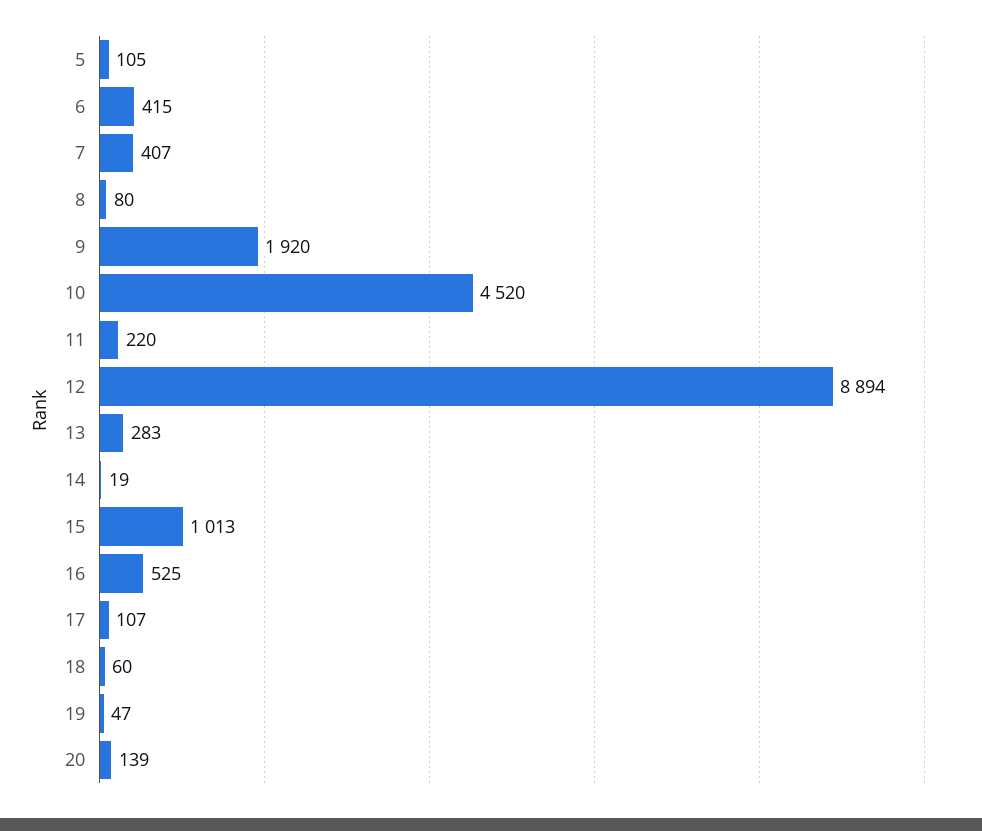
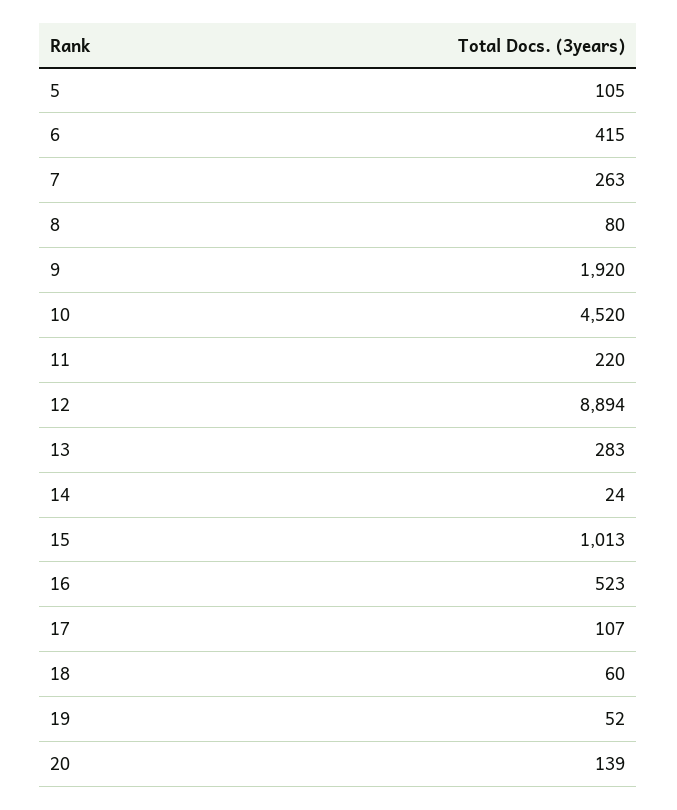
  {
    "5": 105,
    "6": 415,
-   "7": 407,
+   "7": 263,
    "8": 80,
    "9": 1920,
    "10": 4520,
    "11": 220,
    "12": 8894,
    "13": 283,
-   "14": 19,
+   "14": 24,
    "15": 1013,
-   "16": 525,
+   "16": 523,
    "17": 107,
    "18": 60,
-   "19": 47,
+   "19": 52,
    "20": 139
  }

